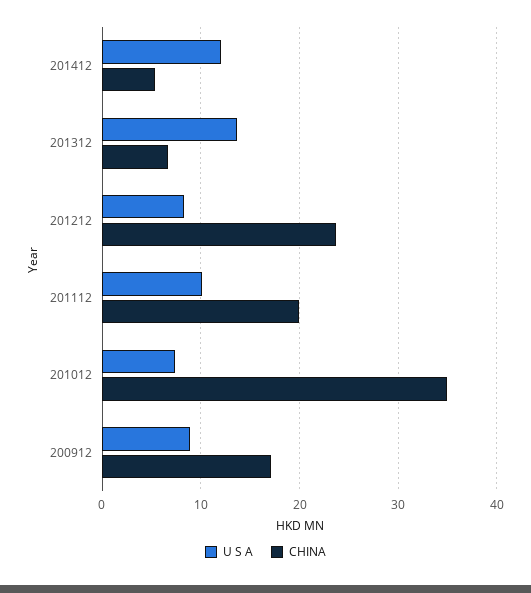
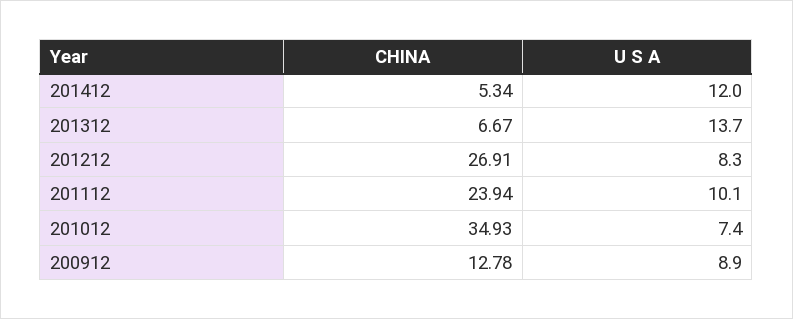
  {
    "U S A": {
      "201412": 12,
      "201312": 13.7,
      "201212": 8.3,
      "201112": 10.1,
      "201012": 7.4,
      "200912": 8.9
    },
    "CHINA": {
      "201412": 5.34,
      "201312": 6.67,
-     "201212": 24,
+     "201212": 26.91,
-     "201112": 20,
+     "201112": 23.94,
      "201012": 34.93,
-     "200912": 17
+     "200912": 12.78
    }
  }

